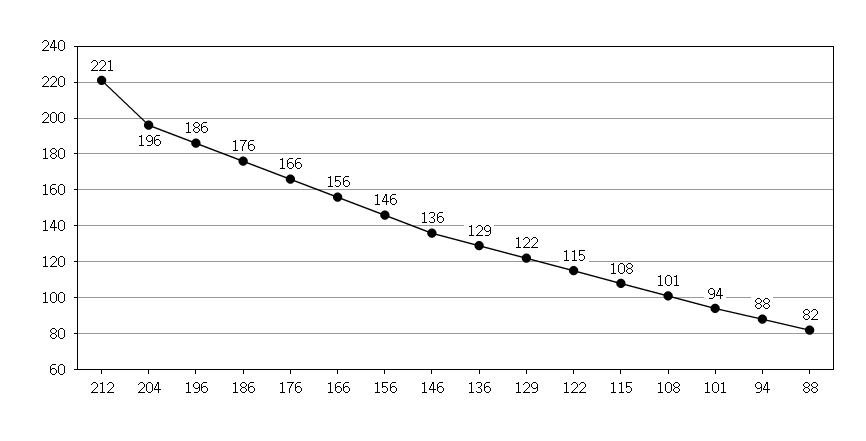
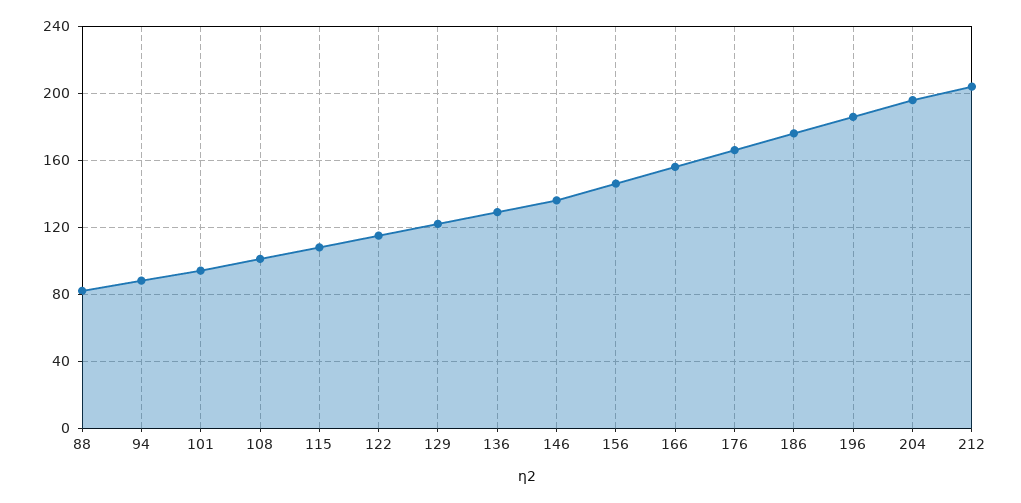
  {
-   "212": 221,
+   "212": 205,
    "204": 196,
    "196": 186,
    "186": 176,
    "176": 166,
    "166": 156,
    "156": 146,
    "146": 136,
    "136": 129,
    "129": 122,
    "122": 115,
    "115": 108,
    "108": 101,
    "101": 94,
    "94": 88,
    "88": 82
  }

